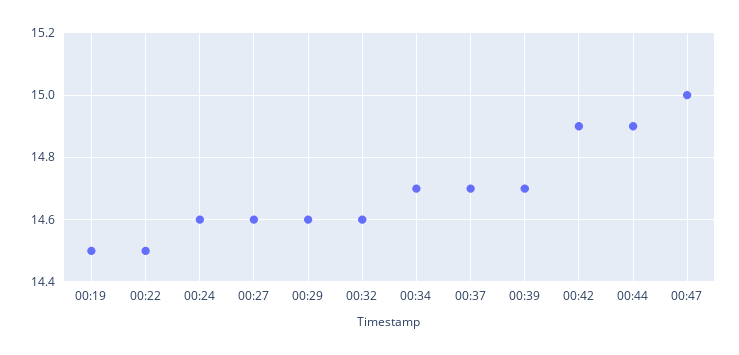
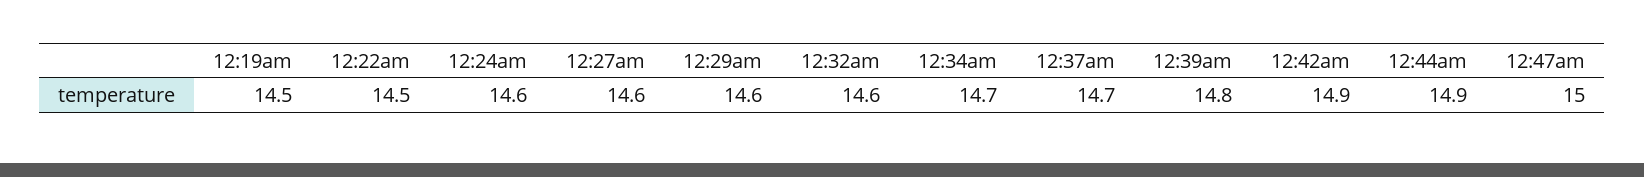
  {
    "00:19": 14.5,
    "00:22": 14.5,
    "00:24": 14.6,
    "00:27": 14.6,
    "00:29": 14.6,
    "00:32": 14.6,
    "00:34": 14.7,
    "00:37": 14.7,
-   "00:39": 14.7,
+   "00:39": 14.8,
    "00:42": 14.9,
    "00:44": 14.9,
    "00:47": 15
  }

